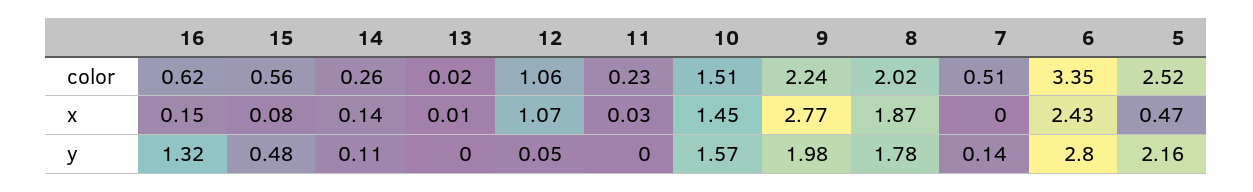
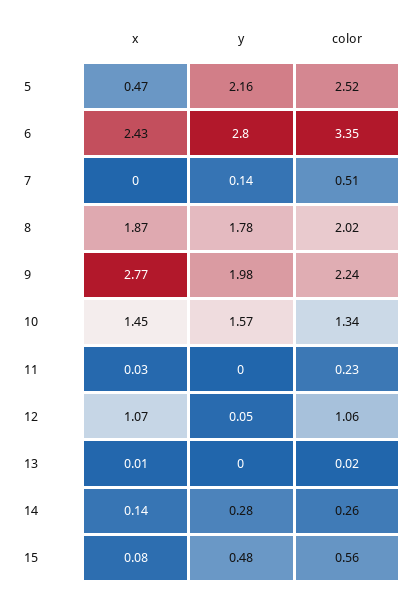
  {
-   "16": {
-     "color": 0.62,
-     "x": 0.15,
-     "y": 1.32
-   },
    "15": {
      "color": 0.56,
      "x": 0.08,
      "y": 0.48
    },
    "14": {
      "color": 0.26,
      "x": 0.14,
-     "y": 0.11
+     "y": 0.28
    },
    "13": {
      "color": 0.02,
      "x": 0.01,
      "y": 0
    },
    "12": {
      "color": 1.06,
      "x": 1.07,
      "y": 0.05
    },
    "11": {
      "color": 0.23,
      "x": 0.03,
      "y": 0
    },
    "10": {
-     "color": 1.51,
+     "color": 1.34,
      "x": 1.45,
      "y": 1.57
    },
    "9": {
      "color": 2.24,
      "x": 2.77,
      "y": 1.98
    },
    "8": {
      "color": 2.02,
      "x": 1.87,
      "y": 1.78
    },
    "7": {
      "color": 0.51,
      "x": 0,
      "y": 0.14
    },
    "6": {
      "color": 3.35,
      "x": 2.43,
      "y": 2.8
    },
    "5": {
      "color": 2.52,
      "x": 0.47,
      "y": 2.16
    }
  }

